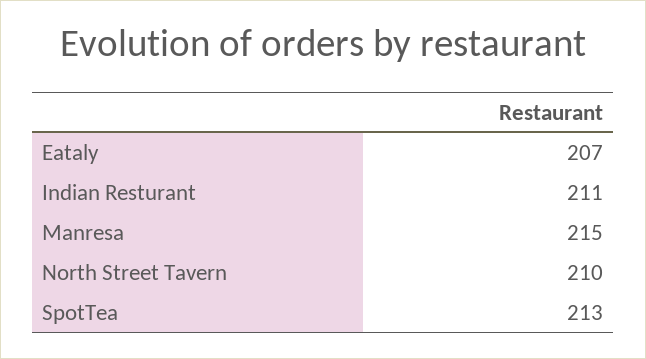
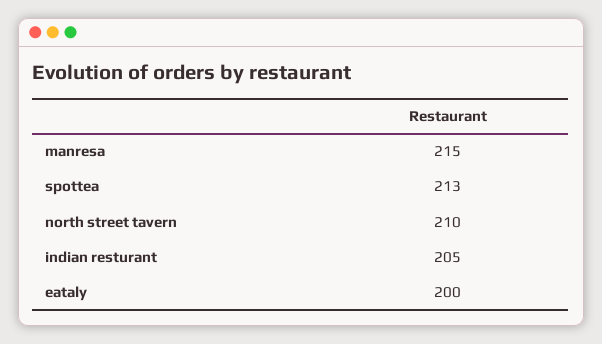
  {
-   "Eataly": 207,
+   "Eataly": 200,
-   "Indian Resturant": 211,
+   "Indian Resturant": 205,
    "Manresa": 215,
    "North Street Tavern": 210,
    "SpotTea": 213
  }

